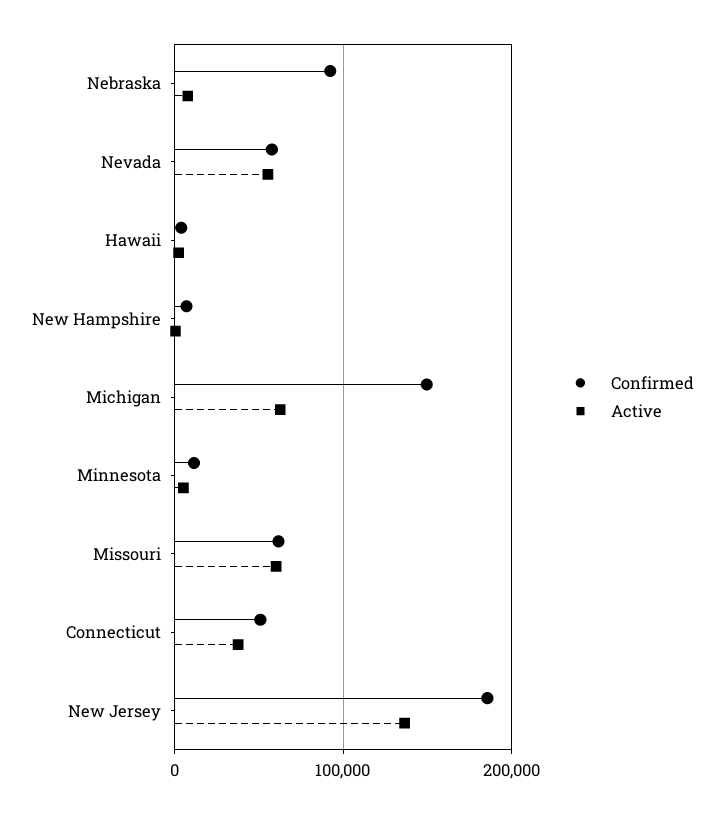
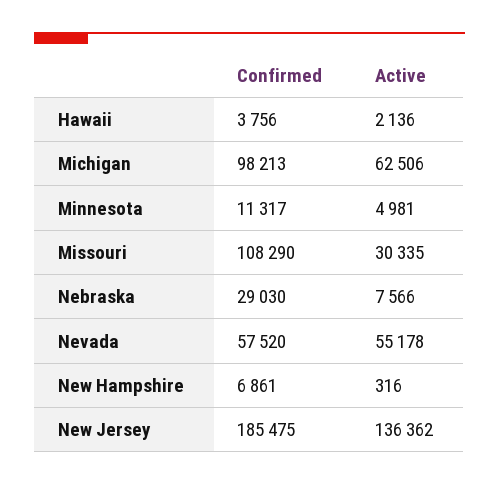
  {
    "Confirmed": {
-     "Nebraska": 90000,
+     "Nebraska": 29030,
      "Nevada": 57520,
      "Hawaii": 3756,
      "New Hampshire": 6861,
-     "Michigan": 150000,
+     "Michigan": 98213,
      "Minnesota": 11317,
-     "Missouri": 60000,
+     "Missouri": 108290,
-     "Connecticut": 50000,
      "New Jersey": 185475
    },
    "Active": {
      "Nebraska": 7566,
      "Nevada": 55178,
      "Hawaii": 2136,
      "New Hampshire": 316,
      "Michigan": 62506,
      "Minnesota": 4981,
-     "Missouri": 60000,
+     "Missouri": 30335,
-     "Connecticut": 40000,
      "New Jersey": 136362
    }
  }

